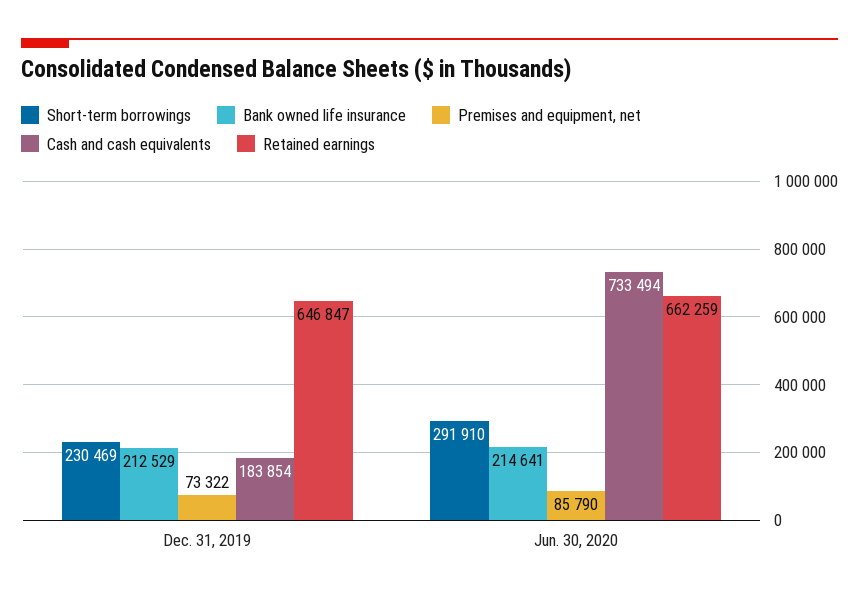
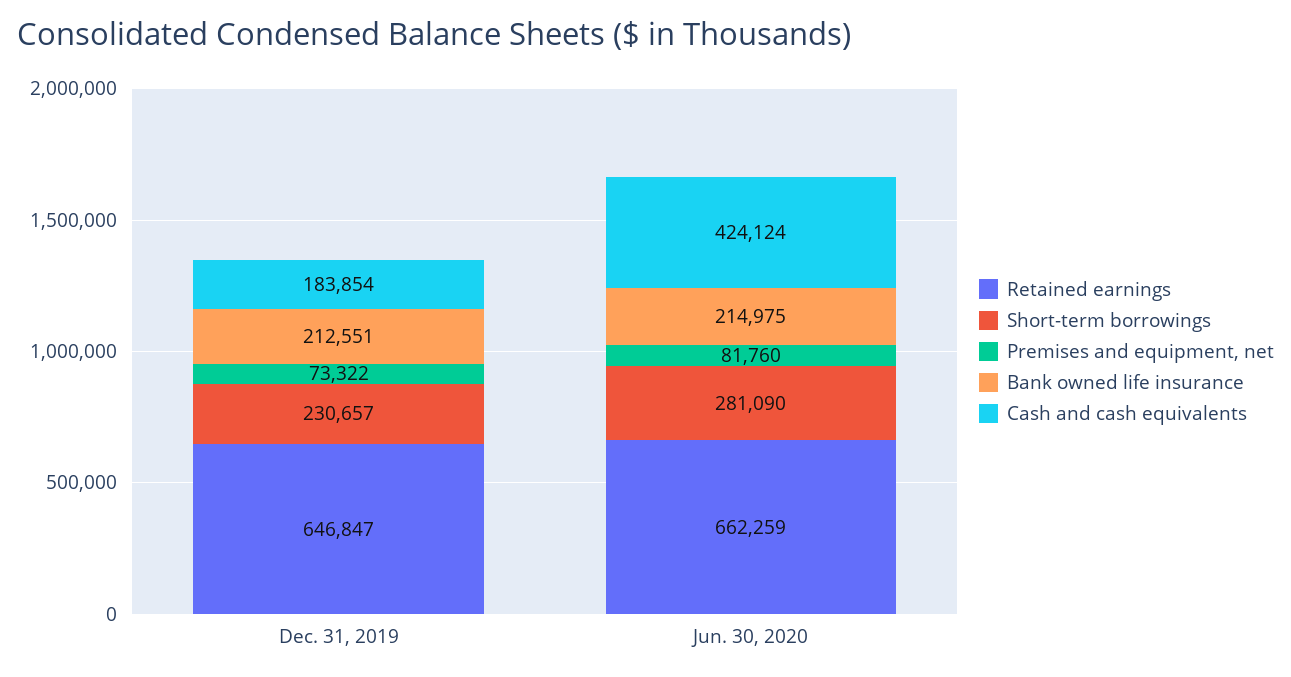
  {
    "Short-term borrowings": {
-     "Dec. 31, 2019": 230469,
+     "Dec. 31, 2019": 230657,
-     "Jun. 30, 2020": 291910
+     "Jun. 30, 2020": 281090
    },
    "Bank owned life insurance": {
-     "Dec. 31, 2019": 212529,
+     "Dec. 31, 2019": 212551,
-     "Jun. 30, 2020": 214641
+     "Jun. 30, 2020": 214975
    },
    "Premises and equipment, net": {
      "Dec. 31, 2019": 73322,
-     "Jun. 30, 2020": 85790
+     "Jun. 30, 2020": 81760
    },
    "Cash and cash equivalents": {
      "Dec. 31, 2019": 183854,
-     "Jun. 30, 2020": 733494
+     "Jun. 30, 2020": 424124
    },
    "Retained earnings": {
      "Dec. 31, 2019": 646847,
      "Jun. 30, 2020": 662259
    }
  }

